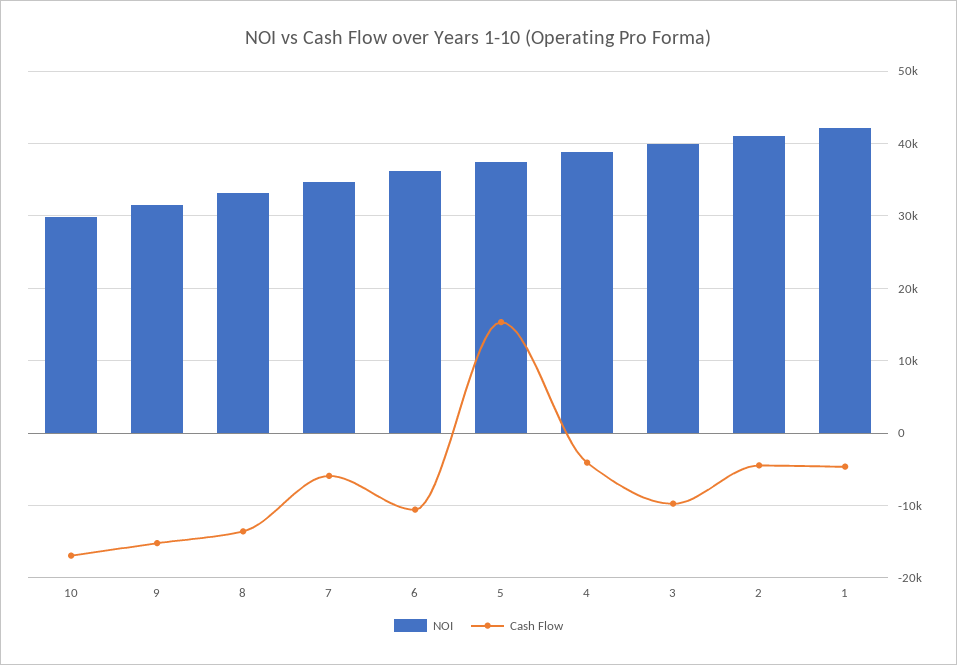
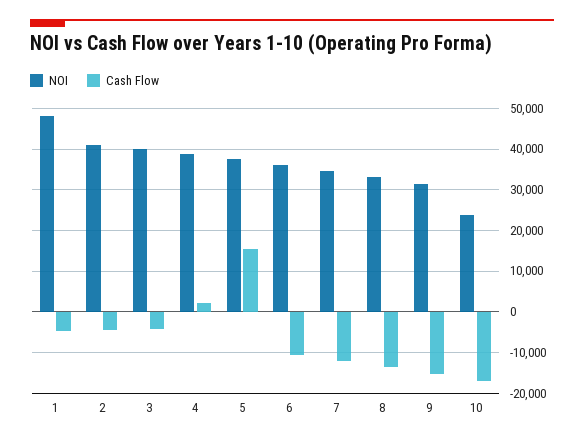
  {
    "NOI": {
-     "10": 30000,
+     "10": 24000,
      "9": 32000,
      "8": 33000,
      "7": 35000,
      "6": 36000,
      "5": 38000,
      "4": 39000,
      "3": 40000,
      "2": 41000,
-     "1": 42000
+     "1": 48000
    },
    "Cash Flow": {
      "10": -17000,
      "9": -15000,
      "8": -14000,
-     "7": -6000,
+     "7": -12000,
      "6": -11000,
      "5": 15000,
-     "4": -4000,
+     "4": 2000,
-     "3": -10000,
+     "3": -4000,
      "2": -4000,
      "1": -5000
    }
  }

